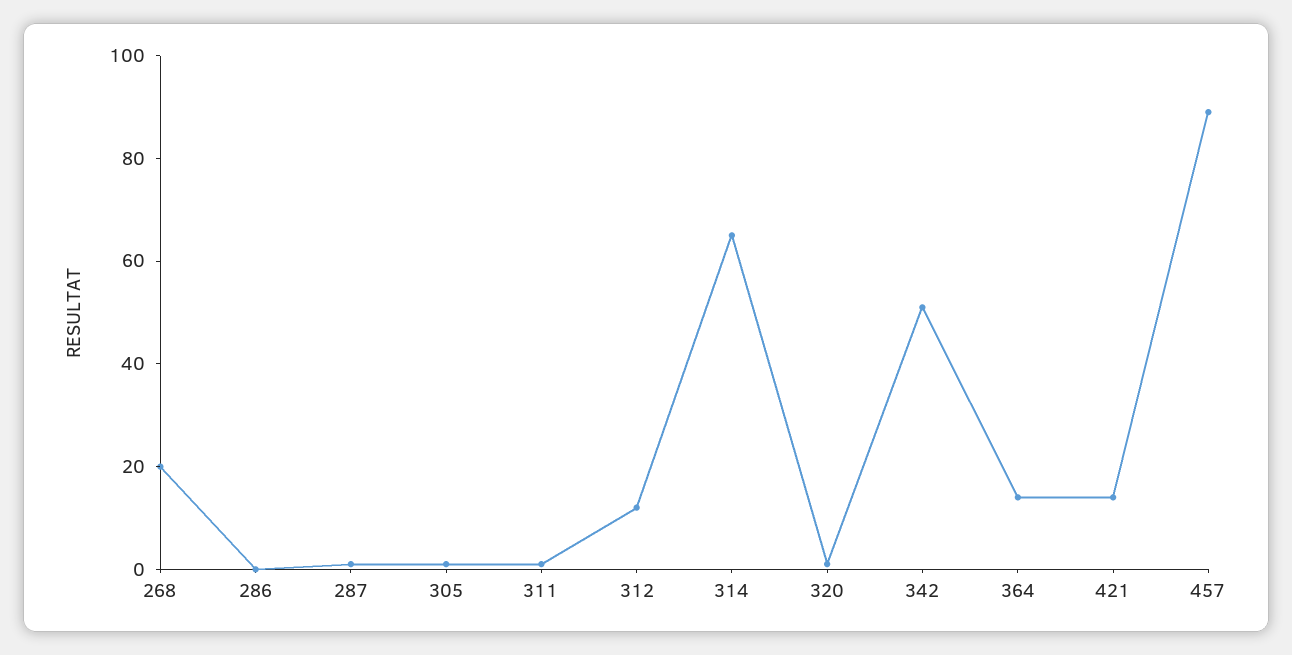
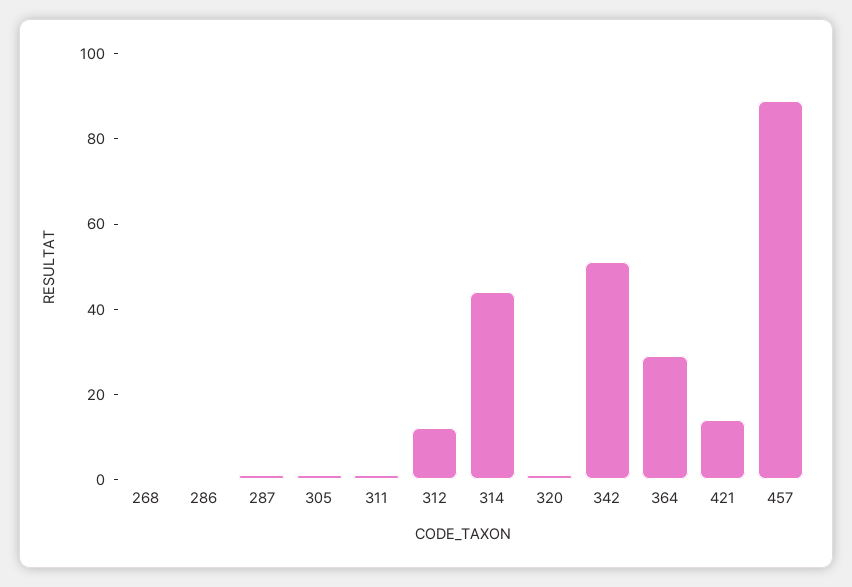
  {
-   "268": 20,
+   "268": 0,
    "286": 0,
    "287": 0,
    "305": 0,
    "311": 0,
    "312": 10,
-   "314": 65,
+   "314": 45,
    "320": 0,
    "342": 50,
-   "364": 15,
+   "364": 30,
    "421": 15,
    "457": 90
  }

